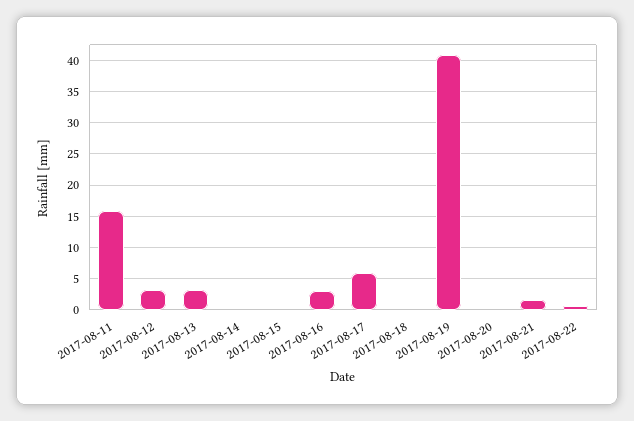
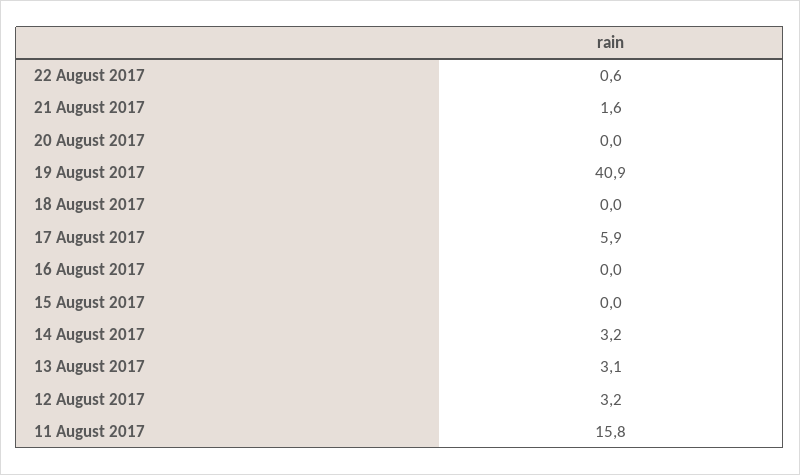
  {
    "2017-08-11": 15.8,
    "2017-08-12": 3.2,
    "2017-08-13": 3.1,
-   "2017-08-14": 0,
+   "2017-08-14": 3.2,
    "2017-08-15": 0,
-   "2017-08-16": 3,
+   "2017-08-16": 0,
    "2017-08-17": 5.9,
    "2017-08-18": 0,
    "2017-08-19": 40.9,
    "2017-08-20": 0,
    "2017-08-21": 1.6,
    "2017-08-22": 0.6
  }

